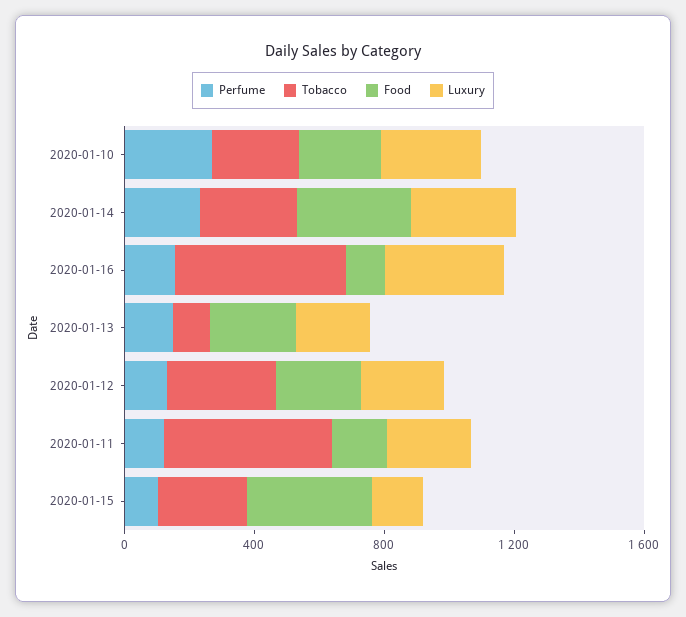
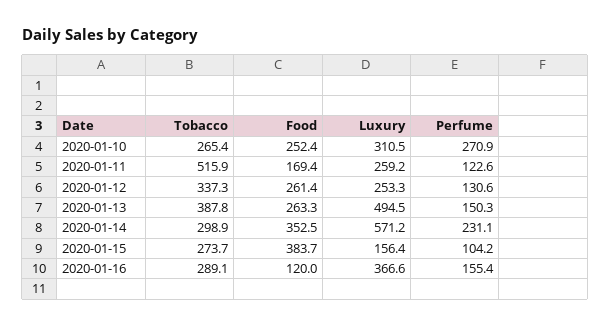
  {
    "Perfume": {
      "2020-01-10": 270.9,
      "2020-01-14": 231.1,
      "2020-01-16": 155.4,
      "2020-01-13": 150.3,
      "2020-01-12": 130.6,
      "2020-01-11": 122.6,
      "2020-01-15": 104.2
    },
    "Tobacco": {
      "2020-01-10": 265.4,
      "2020-01-14": 298.9,
-     "2020-01-16": 500,
+     "2020-01-16": 289.1,
-     "2020-01-13": 100,
+     "2020-01-13": 387.8,
      "2020-01-12": 337.3,
      "2020-01-11": 515.9,
      "2020-01-15": 273.7
    },
    "Food": {
      "2020-01-10": 252.4,
      "2020-01-14": 352.5,
      "2020-01-16": 120,
      "2020-01-13": 263.3,
      "2020-01-12": 261.4,
      "2020-01-11": 169.4,
      "2020-01-15": 383.7
    },
    "Luxury": {
      "2020-01-10": 310.5,
-     "2020-01-14": 300,
+     "2020-01-14": 571.2,
      "2020-01-16": 366.6,
-     "2020-01-13": 200,
+     "2020-01-13": 494.5,
      "2020-01-12": 253.3,
      "2020-01-11": 259.2,
      "2020-01-15": 156.4
    }
  }

